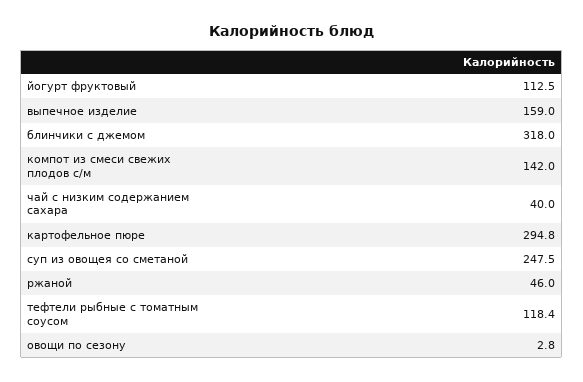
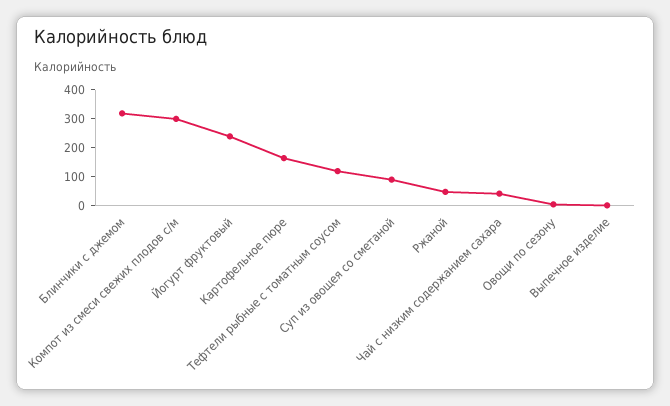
  {
-   "йогурт фруктовый": 112.5,
+   "йогурт фруктовый": 250,
-   "выпечное изделие": 159,
+   "выпечное изделие": 0,
    "блинчики с джемом": 318,
-   "компот из смеси свежих плодов с/м": 142,
+   "компот из смеси свежих плодов с/м": 300,
    "чай с низким содержанием сахара": 40,
-   "картофельное пюре": 294.8,
+   "картофельное пюре": 150,
-   "суп из овощея со сметаной": 247.5,
+   "суп из овощея со сметаной": 100,
    "ржаной": 46,
    "тефтели рыбные с томатным соусом": 118.4,
    "овощи по сезону": 2.8
  }

